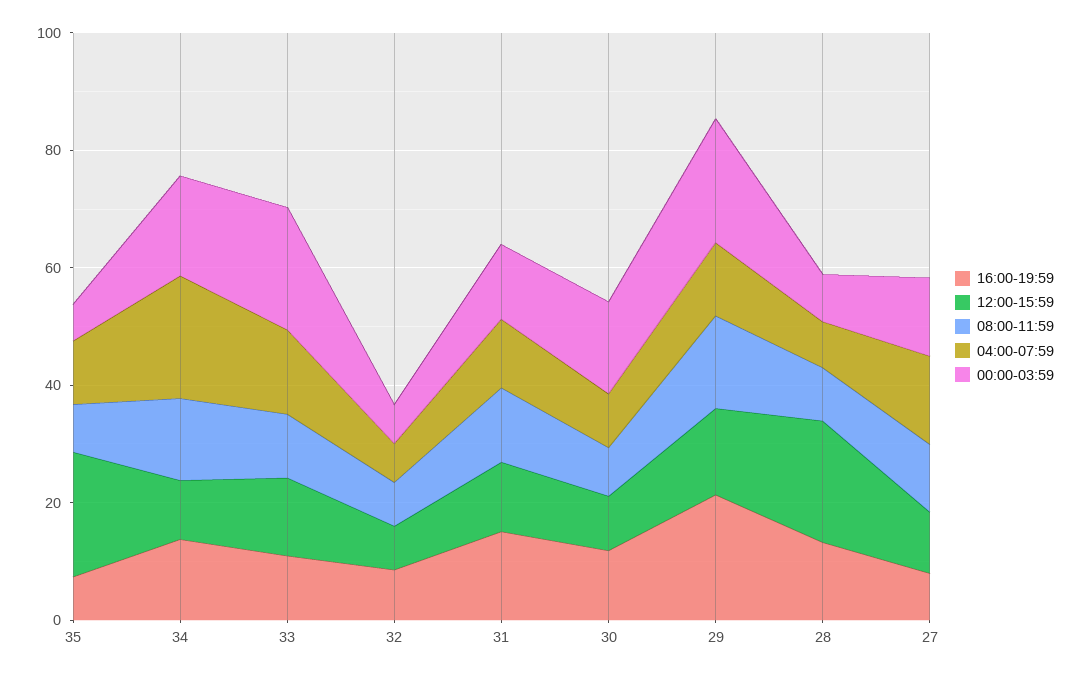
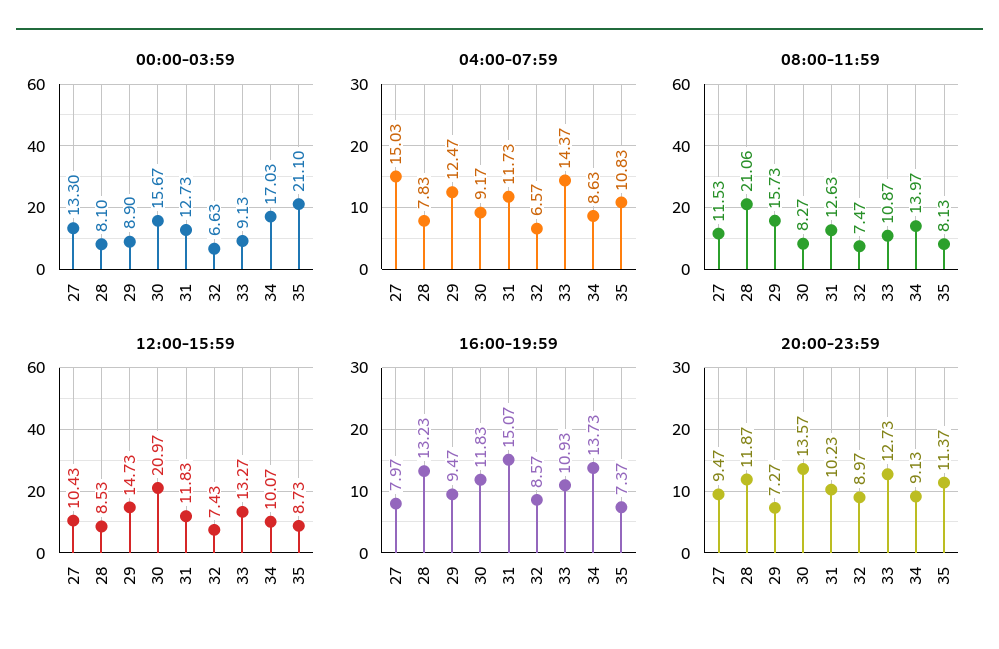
  {
    "16:00-19:59": {
      "35": 7.37,
      "34": 13.73,
      "33": 10.93,
      "32": 8.57,
      "31": 15.07,
      "30": 11.83,
-     "29": 20,
+     "29": 9.47,
      "28": 13.23,
      "27": 7.97
    },
    "12:00-15:59": {
-     "35": 20,
+     "35": 8.73,
      "34": 10.07,
      "33": 13.27,
      "32": 7.43,
      "31": 11.83,
-     "30": 10,
+     "30": 20.97,
      "29": 14.73,
-     "28": 20,
+     "28": 8.53,
      "27": 10.43
    },
    "08:00-11:59": {
      "35": 8.13,
      "34": 13.97,
      "33": 10.87,
      "32": 7.47,
      "31": 12.63,
      "30": 8.27,
      "29": 15.73,
-     "28": 10,
+     "28": 21.06,
      "27": 11.53
    },
    "04:00-07:59": {
      "35": 10.83,
-     "34": 20,
+     "34": 8.63,
      "33": 14.37,
      "32": 6.57,
      "31": 11.73,
      "30": 9.17,
      "29": 12.47,
      "28": 7.83,
      "27": 15.03
    },
    "00:00-03:59": {
-     "35": 5,
+     "35": 21.1,
      "34": 17.03,
-     "33": 20,
+     "33": 9.13,
      "32": 6.63,
      "31": 12.73,
      "30": 15.67,
-     "29": 20,
+     "29": 8.9,
      "28": 8.1,
      "27": 13.3
-   }
+   },
+   "20:00-23:59": {
+     "27": 9.47,
+     "28": 11.87,
+     "29": 7.27,
+     "30": 13.57,
+     "31": 10.23,
+     "32": 8.97,
+     "33": 12.73,
+     "34": 9.13,
+     "35": 11.37
+   }
  }

